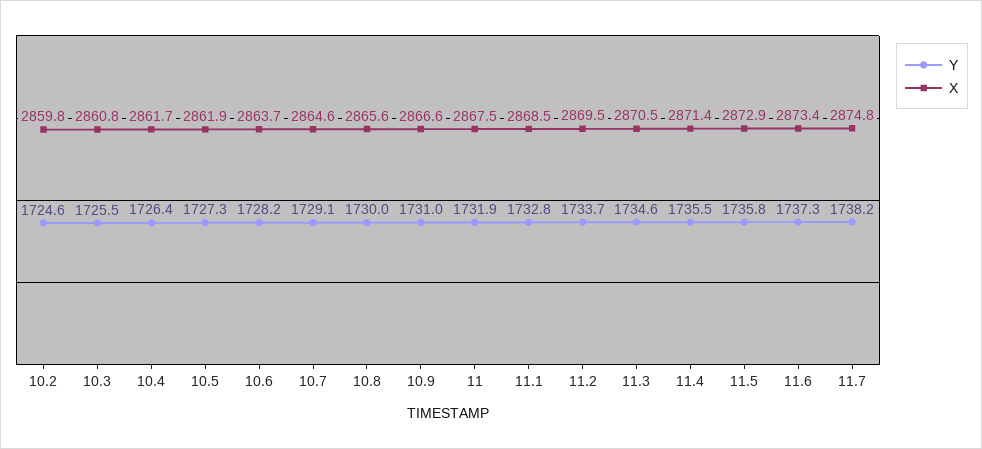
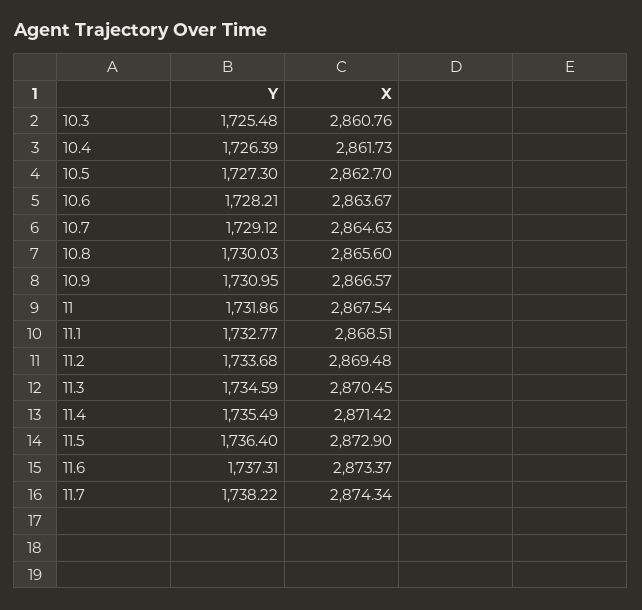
  {
    "Y": {
-     "10.2": 1724.6,
      "10.3": 1725.48,
      "10.4": 1726.39,
      "10.5": 1727.3,
      "10.6": 1728.21,
      "10.7": 1729.12,
      "10.8": 1730.03,
      "10.9": 1730.95,
      "11": 1731.86,
      "11.1": 1732.77,
      "11.2": 1733.68,
      "11.3": 1734.59,
      "11.4": 1735.49,
-     "11.5": 1735.8,
+     "11.5": 1736.4,
      "11.6": 1737.31,
      "11.7": 1738.22
    },
    "X": {
-     "10.2": 2859.8,
      "10.3": 2860.76,
      "10.4": 2861.73,
-     "10.5": 2861.9,
+     "10.5": 2862.7,
      "10.6": 2863.67,
      "10.7": 2864.63,
      "10.8": 2865.6,
      "10.9": 2866.57,
      "11": 2867.54,
      "11.1": 2868.51,
      "11.2": 2869.48,
      "11.3": 2870.45,
      "11.4": 2871.42,
      "11.5": 2872.9,
      "11.6": 2873.37,
-     "11.7": 2874.8
+     "11.7": 2874.34
    }
  }

